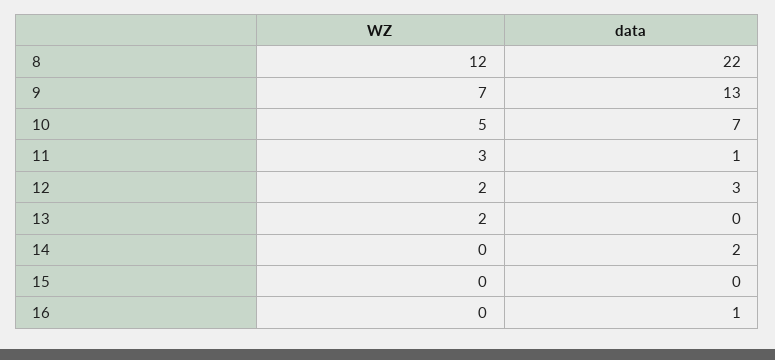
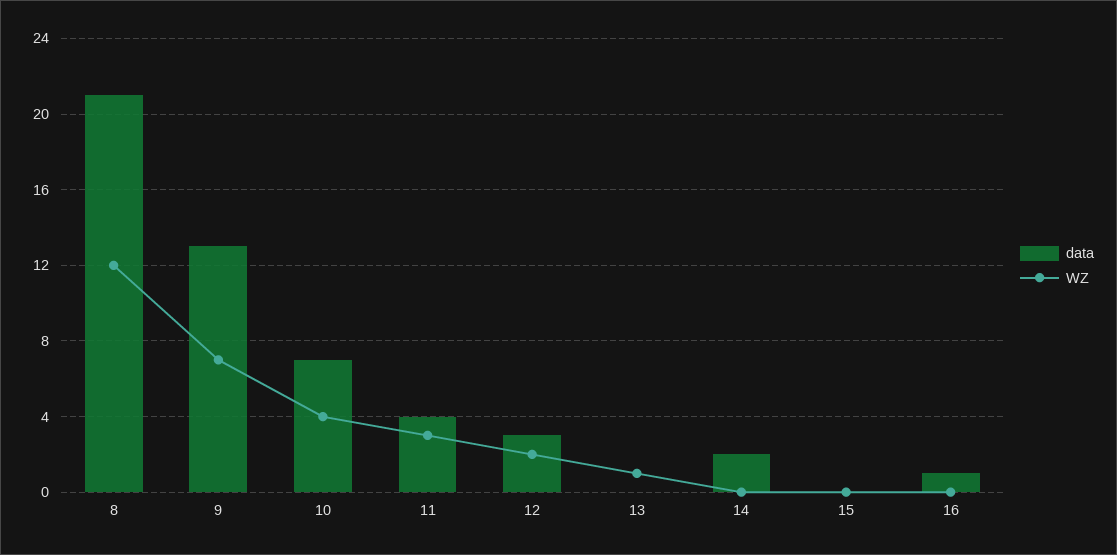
  {
    "WZ": {
      "8": 12,
      "9": 7,
-     "10": 5,
+     "10": 4,
      "11": 3,
      "12": 2,
-     "13": 2,
+     "13": 1,
      "14": 0,
      "15": 0,
      "16": 0
    },
    "data": {
-     "8": 22,
+     "8": 21,
      "9": 13,
      "10": 7,
-     "11": 1,
+     "11": 4,
      "12": 3,
      "13": 0,
      "14": 2,
      "15": 0,
      "16": 1
    }
  }

